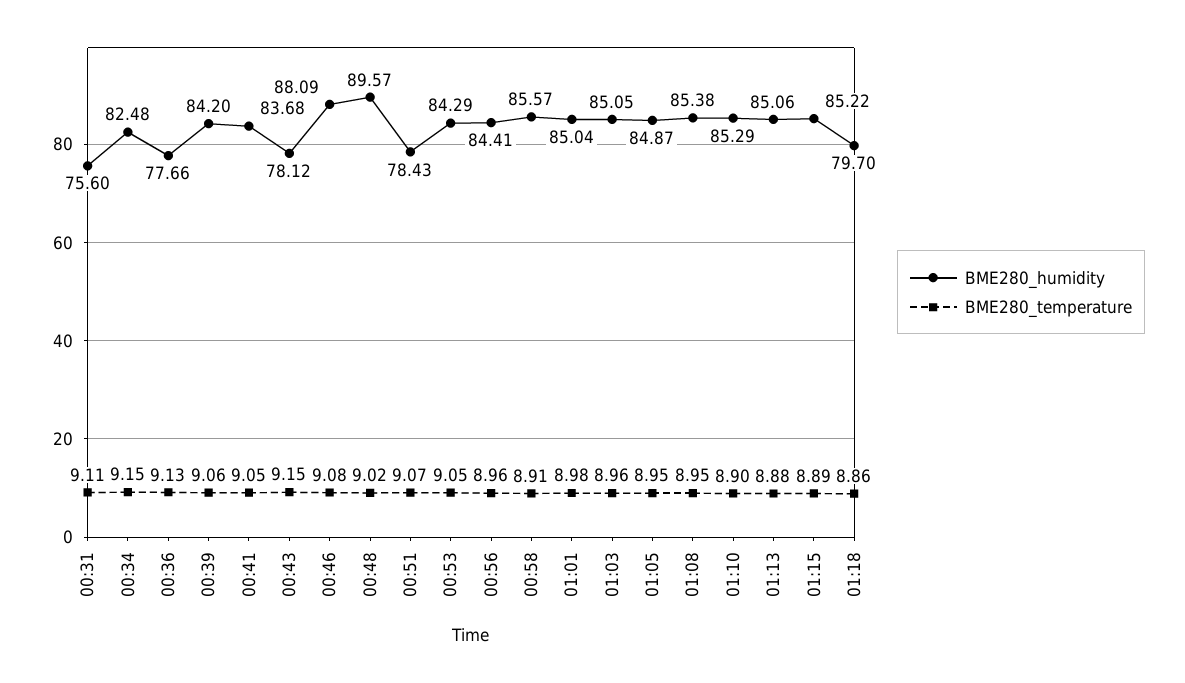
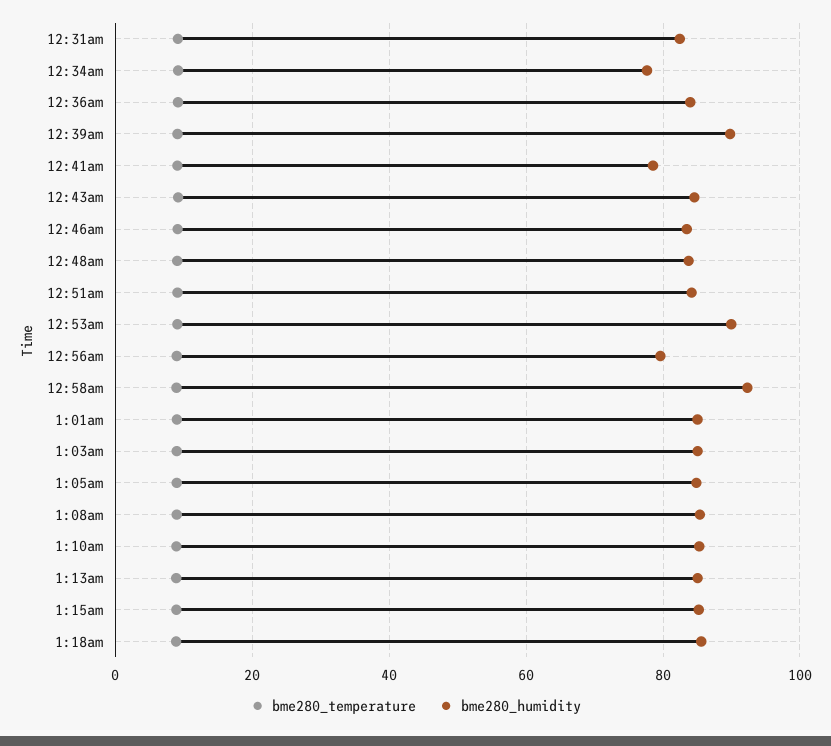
  {
    "BME280_humidity": {
-     "00:31": 75.6,
+     "00:31": 82,
-     "00:34": 82.48,
+     "00:34": 78,
-     "00:36": 77.66,
+     "00:36": 84,
-     "00:39": 84.2,
+     "00:39": 90,
-     "00:41": 83.68,
+     "00:41": 78,
-     "00:43": 78.12,
+     "00:43": 84,
-     "00:46": 88.09,
+     "00:46": 84,
-     "00:48": 89.57,
+     "00:48": 84,
-     "00:51": 78.43,
+     "00:51": 84,
-     "00:53": 84.29,
+     "00:53": 90,
-     "00:56": 84.41,
+     "00:56": 80,
-     "00:58": 85.57,
+     "00:58": 92,
      "01:01": 85.04,
      "01:03": 85.05,
      "01:05": 84.87,
      "01:08": 85.38,
      "01:10": 85.29,
      "01:13": 85.06,
      "01:15": 85.22,
-     "01:18": 79.7
+     "01:18": 86
    },
    "BME280_temperature": {
      "00:31": 9.11,
      "00:34": 9.15,
      "00:36": 9.13,
      "00:39": 9.06,
      "00:41": 9.05,
      "00:43": 9.15,
      "00:46": 9.08,
      "00:48": 9.02,
      "00:51": 9.07,
      "00:53": 9.05,
      "00:56": 8.96,
      "00:58": 8.91,
      "01:01": 8.98,
      "01:03": 8.96,
      "01:05": 8.95,
      "01:08": 8.95,
      "01:10": 8.9,
      "01:13": 8.88,
      "01:15": 8.89,
      "01:18": 8.86
    }
  }

